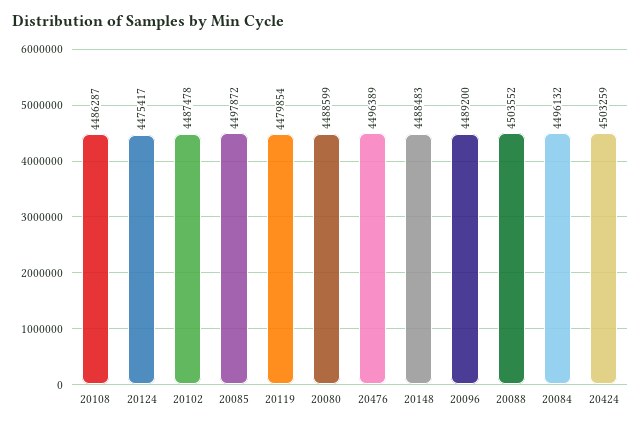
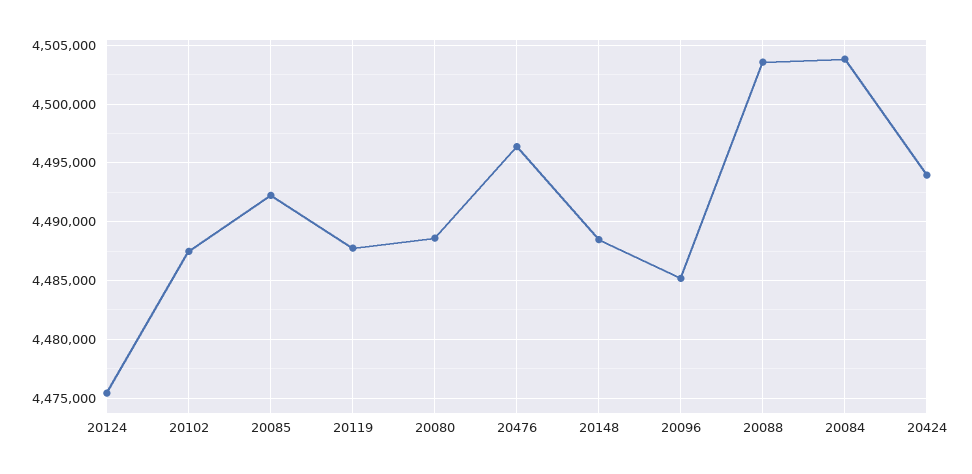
  {
-   "20108": 4486287,
    "20124": 4475417,
    "20102": 4487478,
-   "20085": 4497872,
+   "20085": 4492000,
-   "20119": 4479854,
+   "20119": 4488000,
    "20080": 4488599,
    "20476": 4496389,
    "20148": 4488483,
-   "20096": 4489200,
+   "20096": 4485000,
    "20088": 4503552,
-   "20084": 4496132,
+   "20084": 4504000,
-   "20424": 4503259
+   "20424": 4494000
  }

